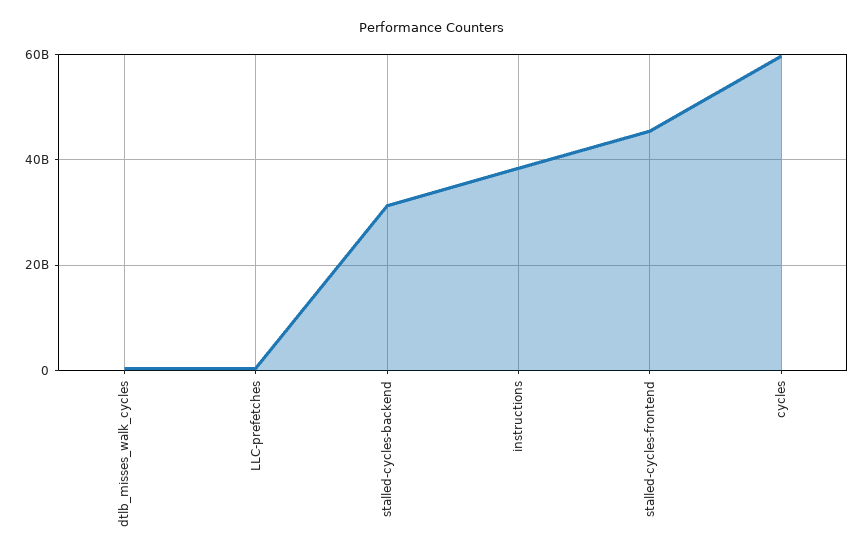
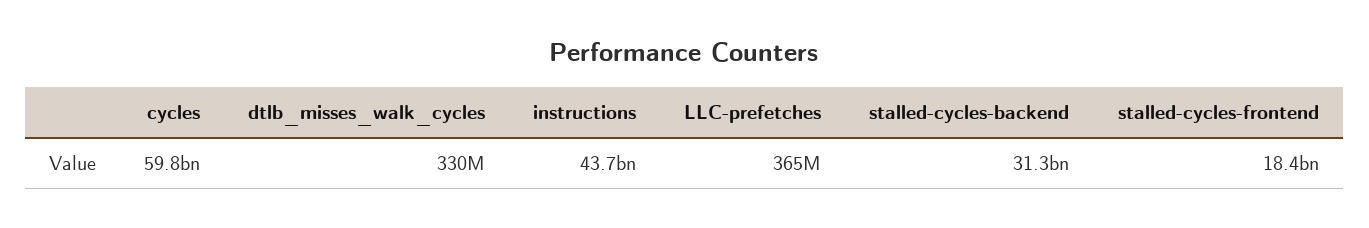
  {
    "dtlb_misses_walk_cycles": 330000000,
    "LLC-prefetches": 365000000,
    "stalled-cycles-backend": 31300000000,
-   "instructions": 38000000000,
+   "instructions": 43700000000,
-   "stalled-cycles-frontend": 46000000000,
+   "stalled-cycles-frontend": 18400000000,
    "cycles": 59800000000
  }

